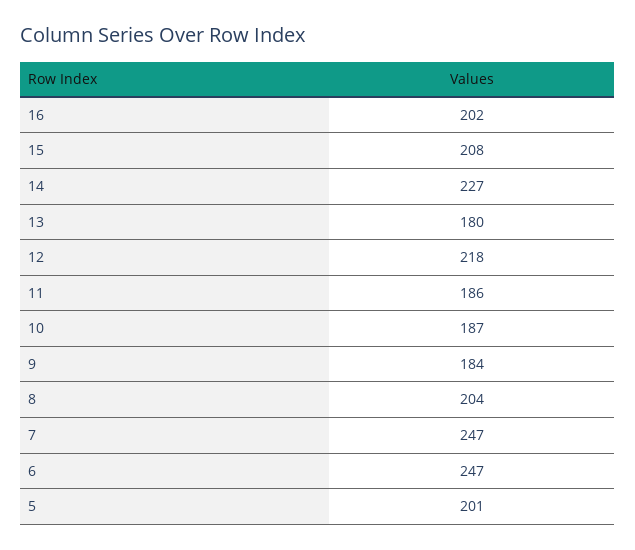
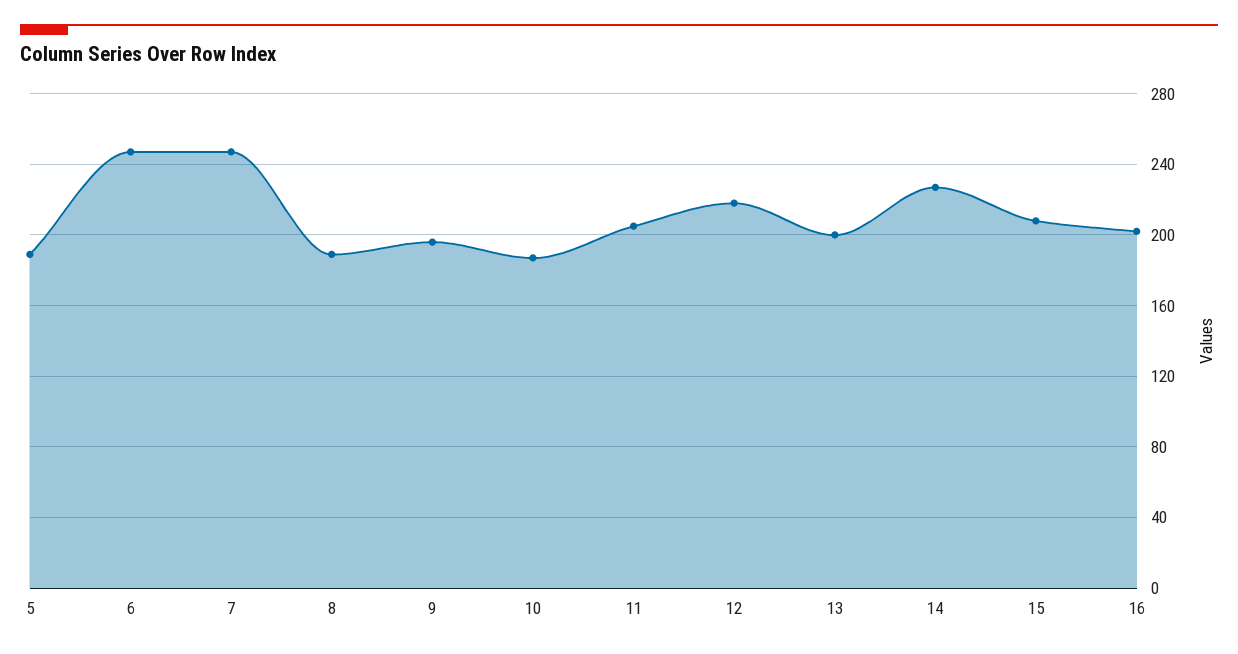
  {
    "16": 202,
    "15": 208,
    "14": 227,
-   "13": 180,
+   "13": 200,
    "12": 218,
-   "11": 186,
+   "11": 205,
    "10": 187,
-   "9": 184,
+   "9": 195,
-   "8": 204,
+   "8": 190,
    "7": 247,
    "6": 247,
-   "5": 201
+   "5": 190
  }

